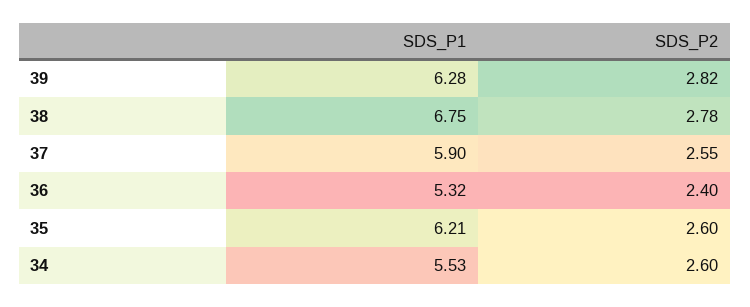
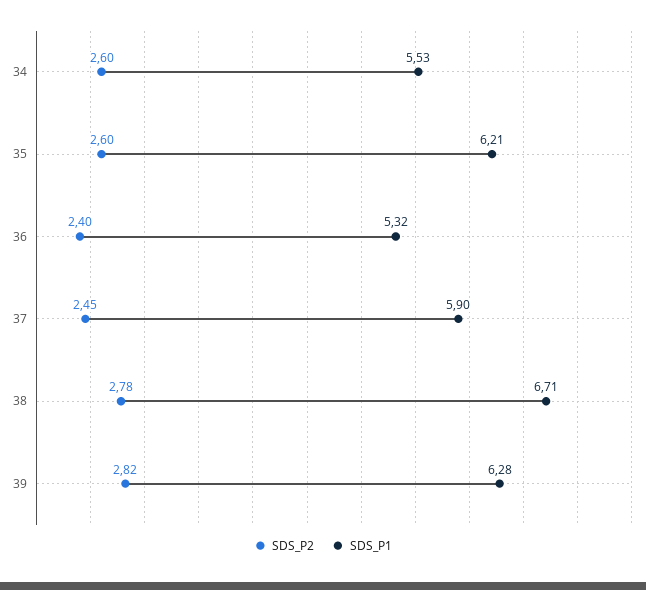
  {
    "SDS_P1": {
      "39": 6.28,
-     "38": 6.75,
+     "38": 6.71,
      "37": 5.9,
      "36": 5.32,
      "35": 6.21,
      "34": 5.53
    },
    "SDS_P2": {
      "39": 2.82,
      "38": 2.78,
-     "37": 2.55,
+     "37": 2.45,
      "36": 2.4,
      "35": 2.6,
      "34": 2.6
    }
  }

